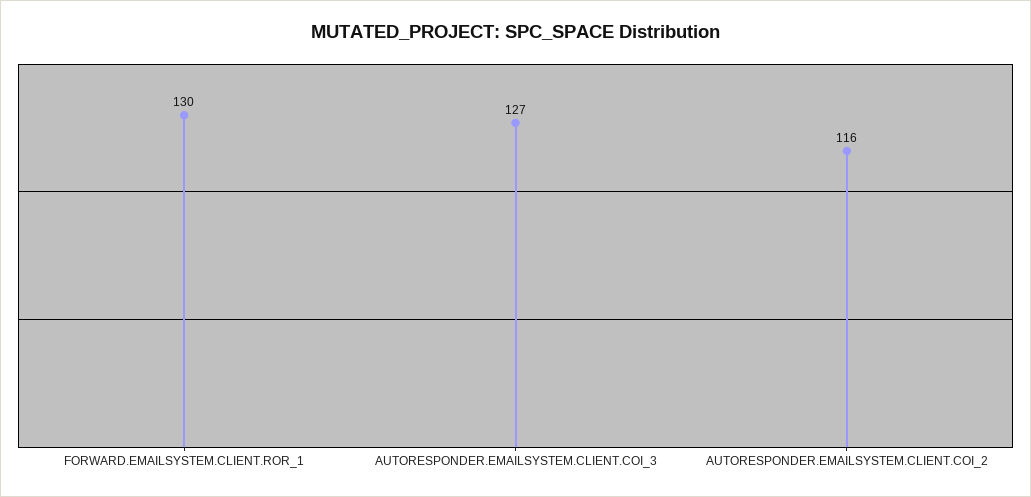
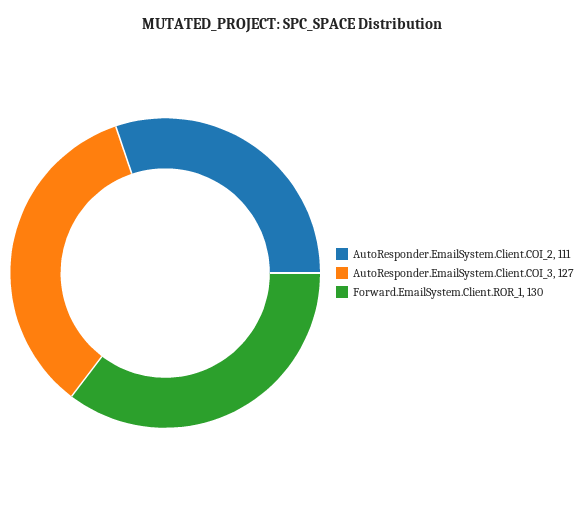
  {
    "FORWARD.EMAILSYSTEM.CLIENT.ROR_1": 130,
    "AUTORESPONDER.EMAILSYSTEM.CLIENT.COI_3": 127,
-   "AUTORESPONDER.EMAILSYSTEM.CLIENT.COI_2": 116
+   "AUTORESPONDER.EMAILSYSTEM.CLIENT.COI_2": 111
  }

